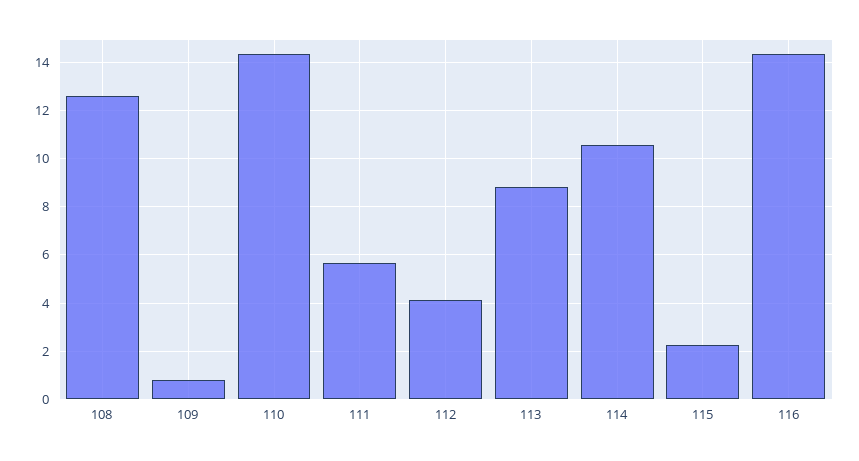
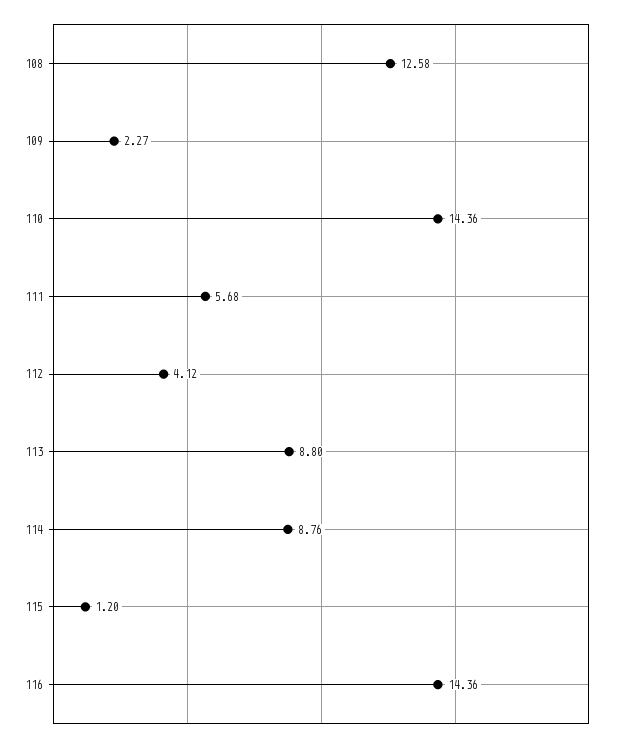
  {
    "108": 12.58,
-   "109": 0.75,
+   "109": 2.27,
    "110": 14.36,
    "111": 5.68,
    "112": 4.12,
    "113": 8.8,
-   "114": 10.5,
+   "114": 8.76,
-   "115": 2.25,
+   "115": 1.2,
    "116": 14.36
  }

